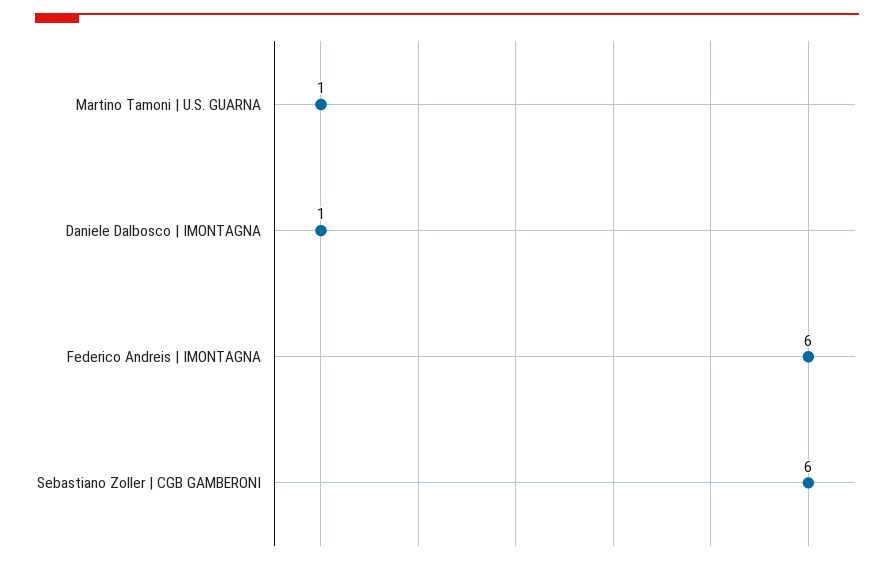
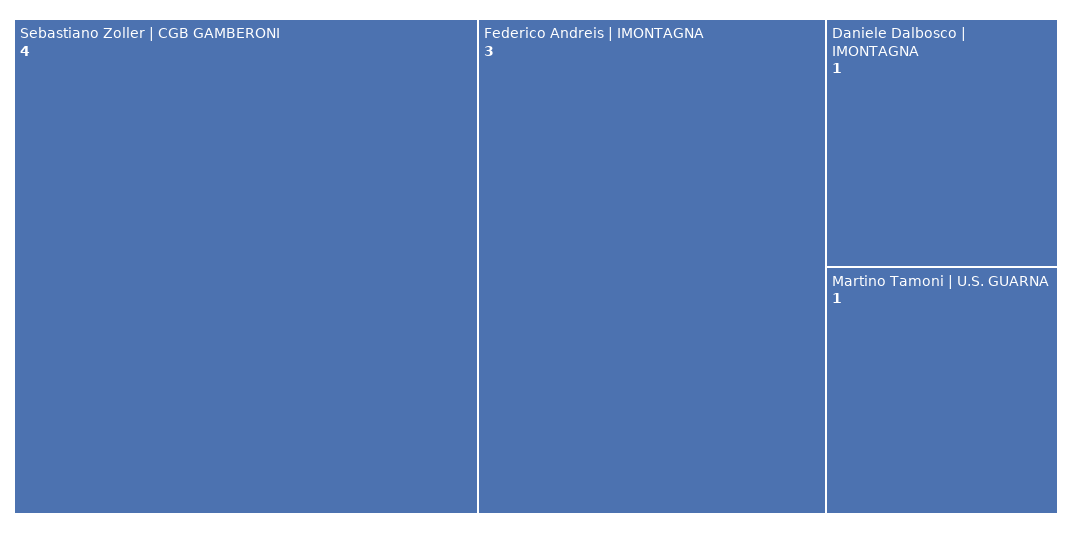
  {
    "Martino Tamoni | U.S. GUARNA": 1,
    "Daniele Dalbosco | IMONTAGNA": 1,
-   "Federico Andreis | IMONTAGNA": 6,
+   "Federico Andreis | IMONTAGNA": 3,
-   "Sebastiano Zoller | CGB GAMBERONI": 6
+   "Sebastiano Zoller | CGB GAMBERONI": 4
  }

